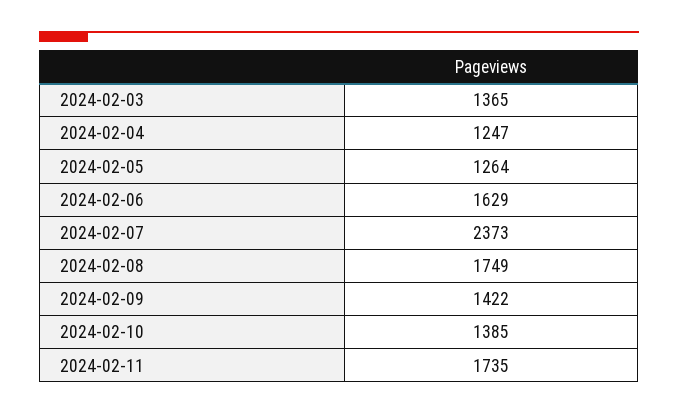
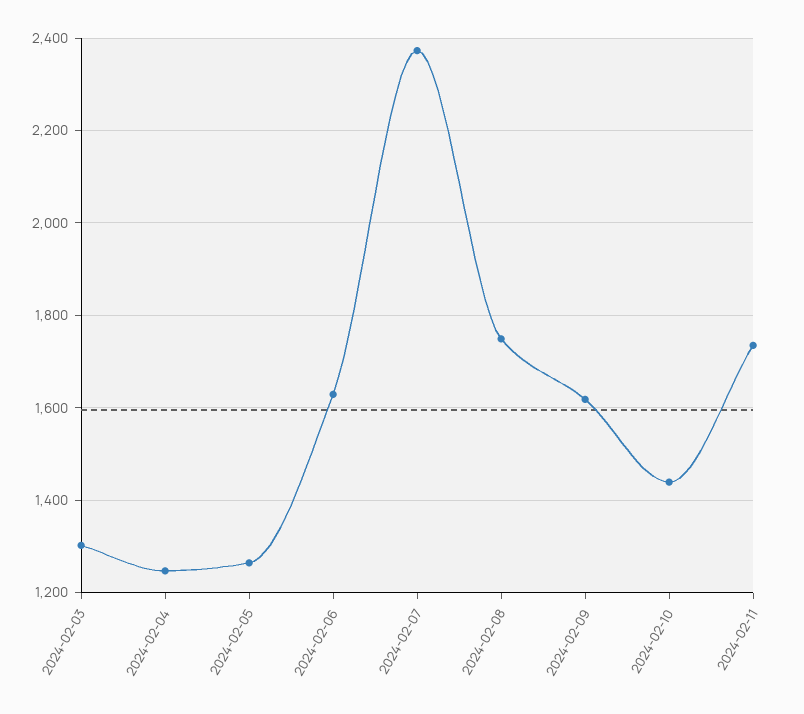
  {
-   "2024-02-03": 1365,
+   "2024-02-03": 1300,
    "2024-02-04": 1247,
    "2024-02-05": 1264,
    "2024-02-06": 1629,
    "2024-02-07": 2373,
    "2024-02-08": 1749,
-   "2024-02-09": 1422,
+   "2024-02-09": 1620,
-   "2024-02-10": 1385,
+   "2024-02-10": 1440,
    "2024-02-11": 1735
  }

